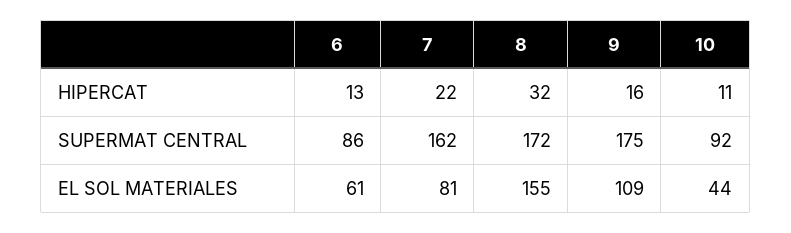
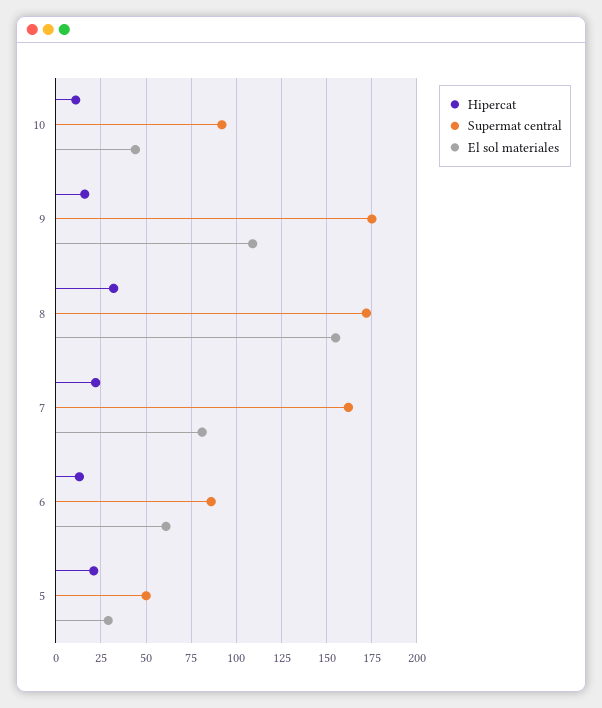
  {
    "HIPERCAT": {
      "6": 13,
      "7": 22,
      "8": 32,
      "9": 16,
-     "10": 11
+     "10": 11,
+     "5": 20
    },
    "SUPERMAT CENTRAL": {
      "6": 86,
      "7": 162,
      "8": 172,
      "9": 175,
-     "10": 92
+     "10": 92,
+     "5": 50
    },
    "EL SOL MATERIALES": {
      "6": 61,
      "7": 81,
      "8": 155,
      "9": 109,
-     "10": 44
+     "10": 44,
+     "5": 30
    }
  }

